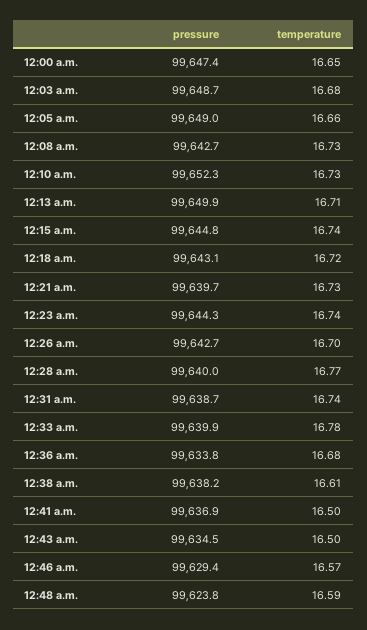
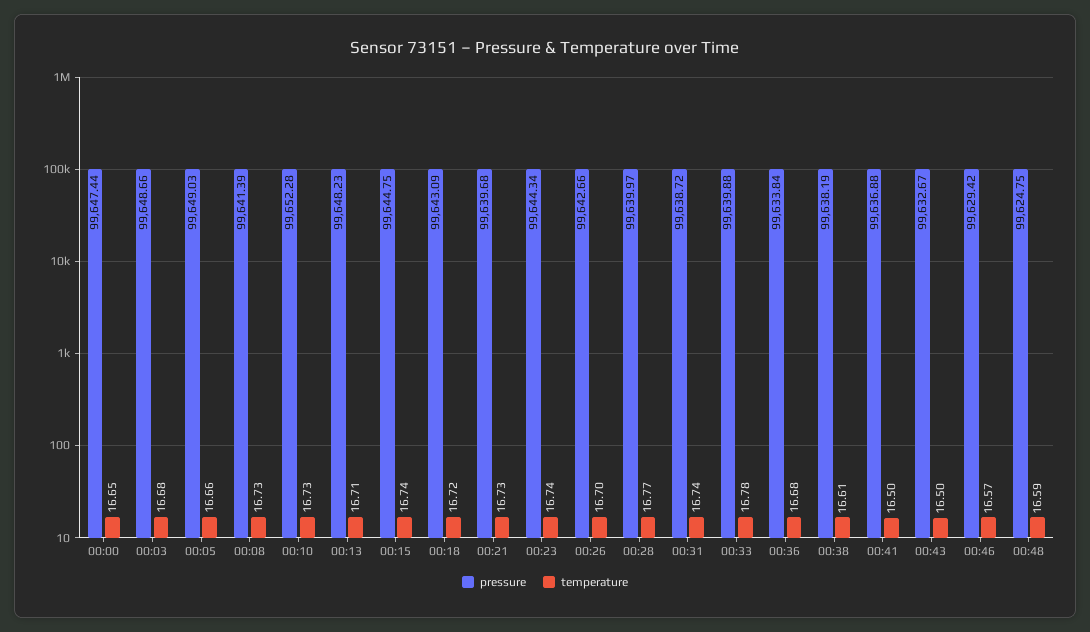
  {
    "pressure": {
      "12:00 a.m.": 99647.44,
      "12:03 a.m.": 99648.66,
      "12:05 a.m.": 99649.03,
-     "12:08 a.m.": 99642.7,
+     "12:08 a.m.": 99641.39,
      "12:10 a.m.": 99652.28,
-     "12:13 a.m.": 99649.9,
+     "12:13 a.m.": 99648.23,
      "12:15 a.m.": 99644.75,
      "12:18 a.m.": 99643.09,
      "12:21 a.m.": 99639.68,
      "12:23 a.m.": 99644.34,
      "12:26 a.m.": 99642.66,
      "12:28 a.m.": 99639.97,
      "12:31 a.m.": 99638.72,
      "12:33 a.m.": 99639.88,
      "12:36 a.m.": 99633.84,
      "12:38 a.m.": 99638.19,
      "12:41 a.m.": 99636.88,
-     "12:43 a.m.": 99634.5,
+     "12:43 a.m.": 99632.67,
      "12:46 a.m.": 99629.42,
-     "12:48 a.m.": 99623.8
+     "12:48 a.m.": 99624.75
    },
    "temperature": {
      "12:00 a.m.": 16.65,
      "12:03 a.m.": 16.68,
      "12:05 a.m.": 16.66,
      "12:08 a.m.": 16.73,
      "12:10 a.m.": 16.73,
      "12:13 a.m.": 16.71,
      "12:15 a.m.": 16.74,
      "12:18 a.m.": 16.72,
      "12:21 a.m.": 16.73,
      "12:23 a.m.": 16.74,
      "12:26 a.m.": 16.7,
      "12:28 a.m.": 16.77,
      "12:31 a.m.": 16.74,
      "12:33 a.m.": 16.78,
      "12:36 a.m.": 16.68,
      "12:38 a.m.": 16.61,
      "12:41 a.m.": 16.5,
      "12:43 a.m.": 16.5,
      "12:46 a.m.": 16.57,
      "12:48 a.m.": 16.59
    }
  }

